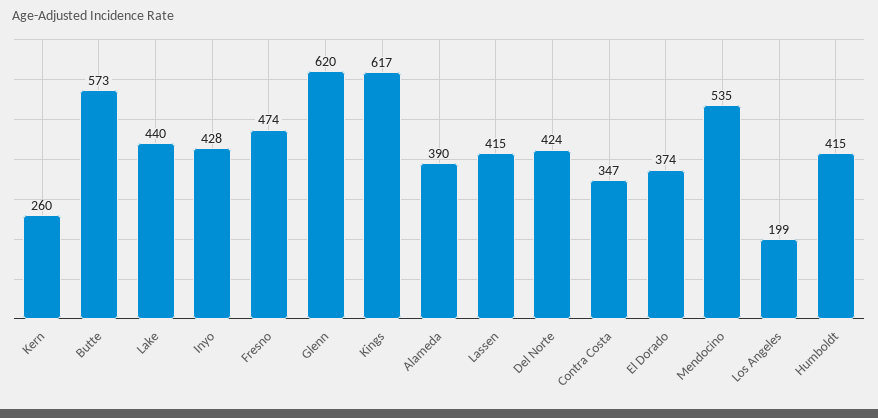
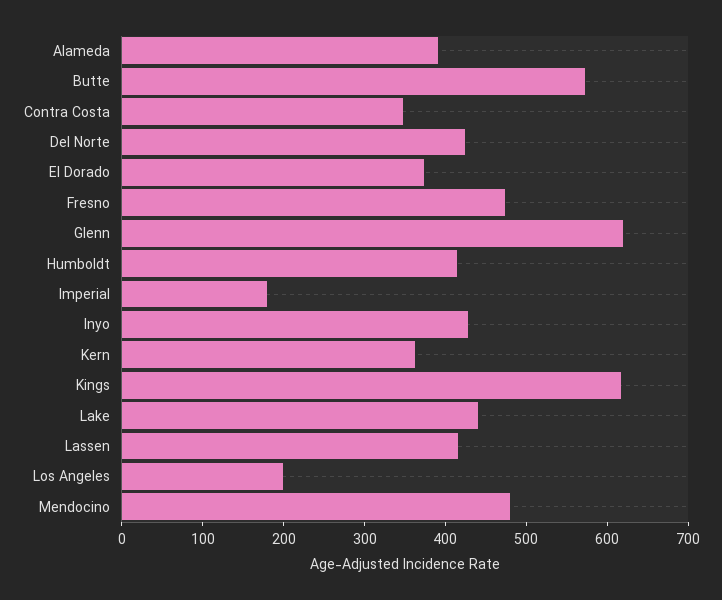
  {
-   "Kern": 260,
+   "Kern": 360,
    "Butte": 573,
    "Lake": 440,
    "Inyo": 428,
    "Fresno": 474,
    "Glenn": 620,
    "Kings": 617,
    "Alameda": 390,
    "Lassen": 415,
    "Del Norte": 424,
    "Contra Costa": 347,
    "El Dorado": 374,
-   "Mendocino": 535,
+   "Mendocino": 480,
    "Los Angeles": 199,
-   "Humboldt": 415
+   "Humboldt": 415,
+   "Imperial": 180
  }

